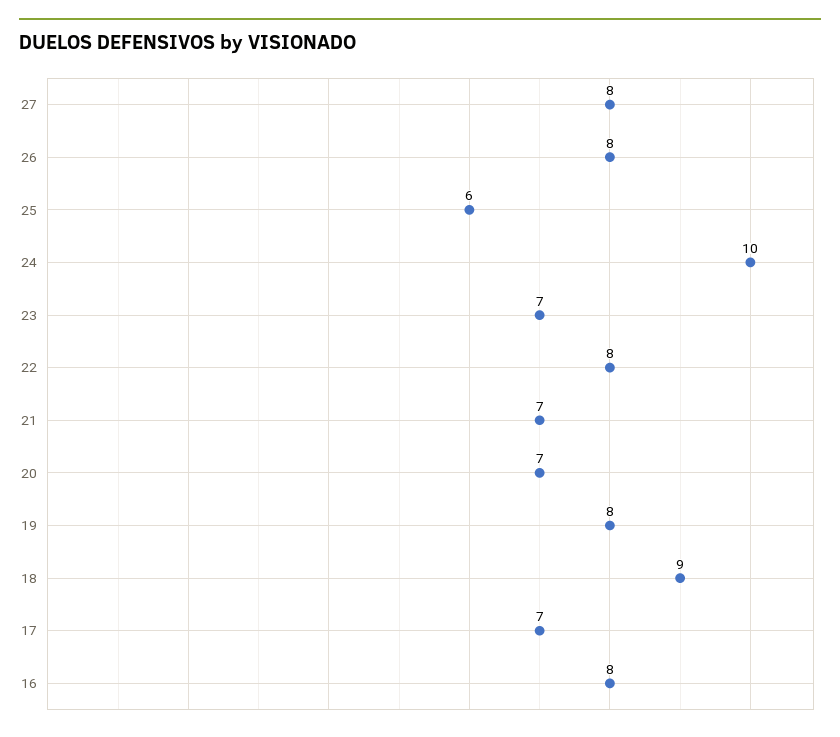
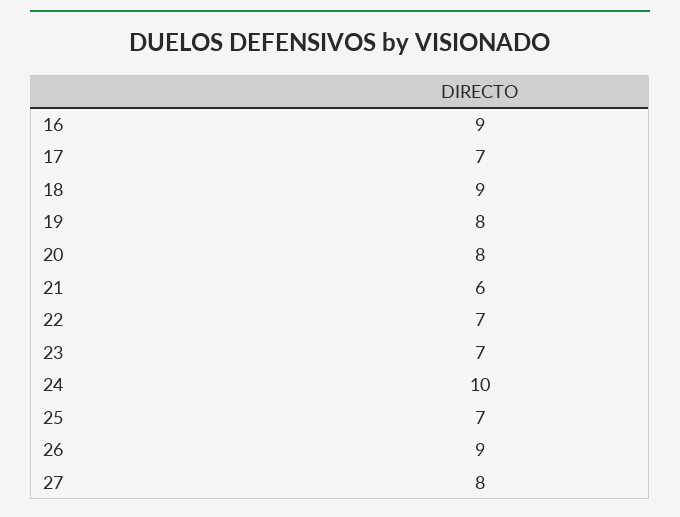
  {
    "27": 8,
-   "26": 8,
+   "26": 9,
-   "25": 6,
+   "25": 7,
    "24": 10,
    "23": 7,
-   "22": 8,
+   "22": 7,
-   "21": 7,
+   "21": 6,
-   "20": 7,
+   "20": 8,
    "19": 8,
    "18": 9,
    "17": 7,
-   "16": 8
+   "16": 9
  }

